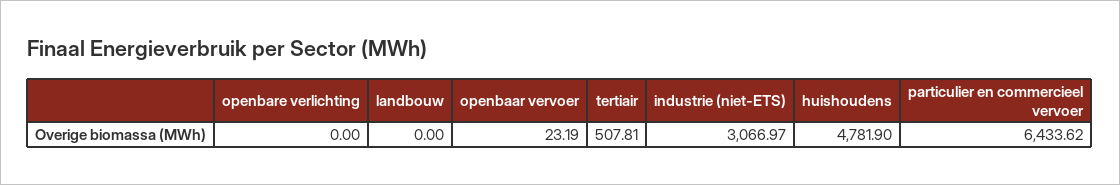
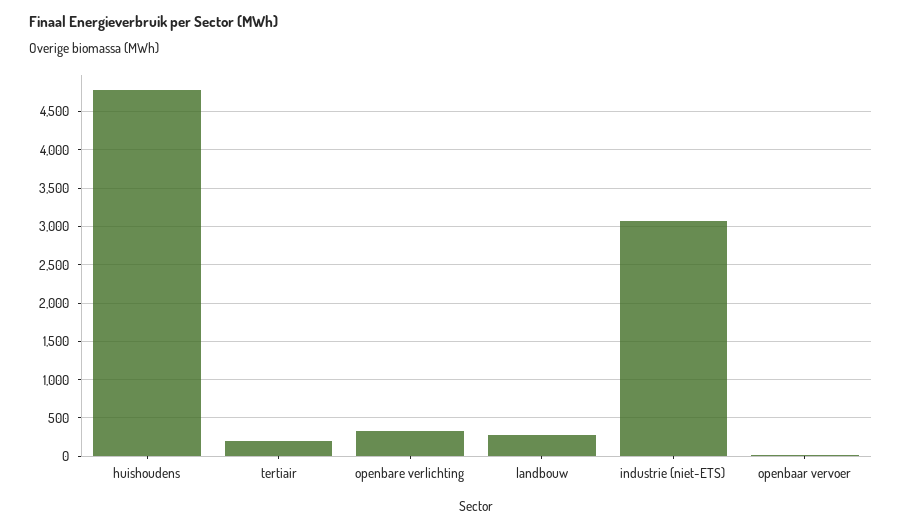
  {
-   "openbare verlichting": 0,
+   "openbare verlichting": 300,
-   "landbouw": 0,
+   "landbouw": 300,
    "openbaar vervoer": 23.19,
-   "tertiair": 507.81,
+   "tertiair": 200,
    "industrie (niet-ETS)": 3066.97,
-   "huishoudens": 4781.9,
+   "huishoudens": 4781.9
-   "particulier en commercieel vervoer": 6433.62
  }

